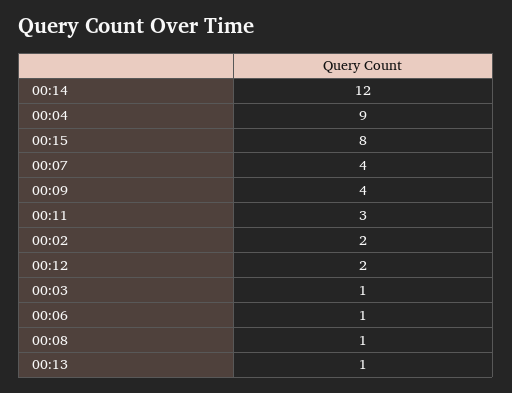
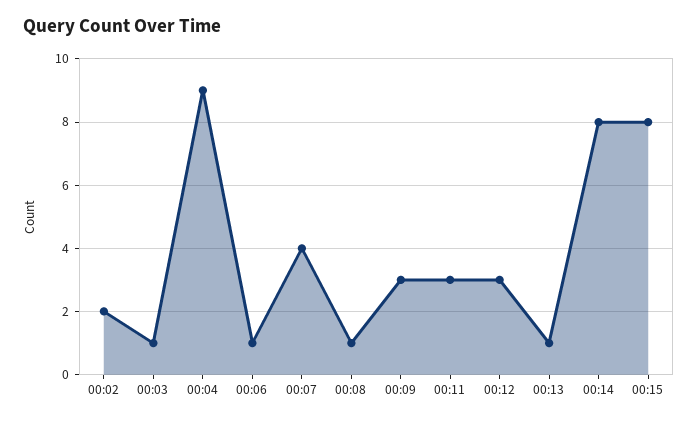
  {
-   "00:14": 12,
+   "00:14": 8,
    "00:04": 9,
    "00:15": 8,
    "00:07": 4,
-   "00:09": 4,
+   "00:09": 3,
    "00:11": 3,
    "00:02": 2,
-   "00:12": 2,
+   "00:12": 3,
    "00:03": 1,
    "00:06": 1,
    "00:08": 1,
    "00:13": 1
  }

